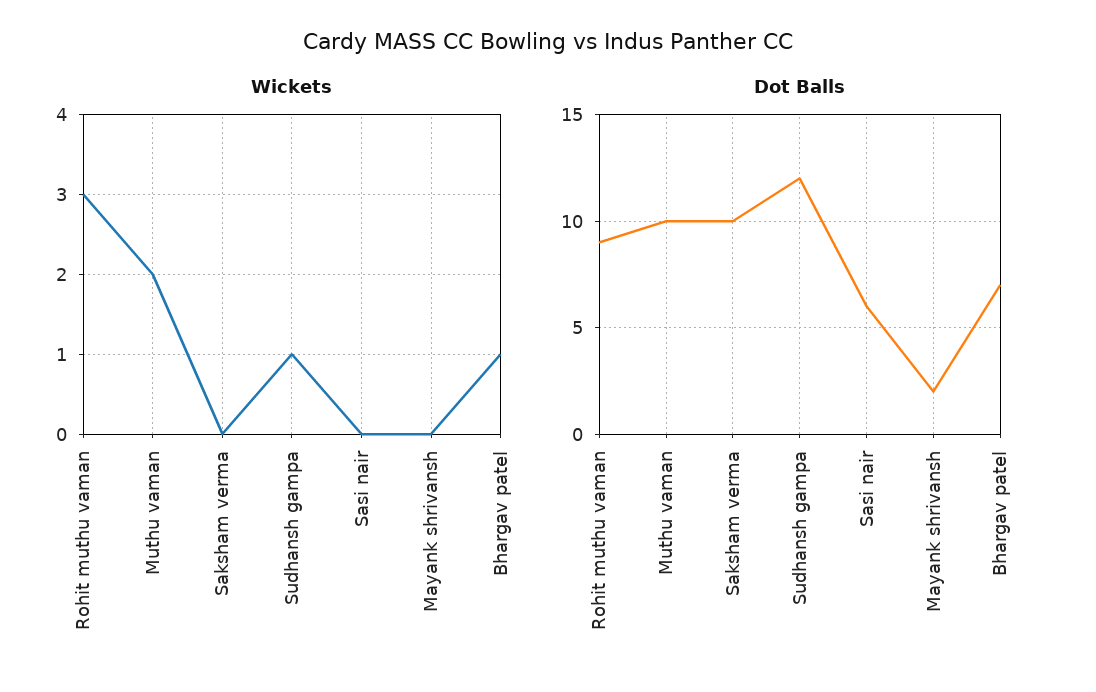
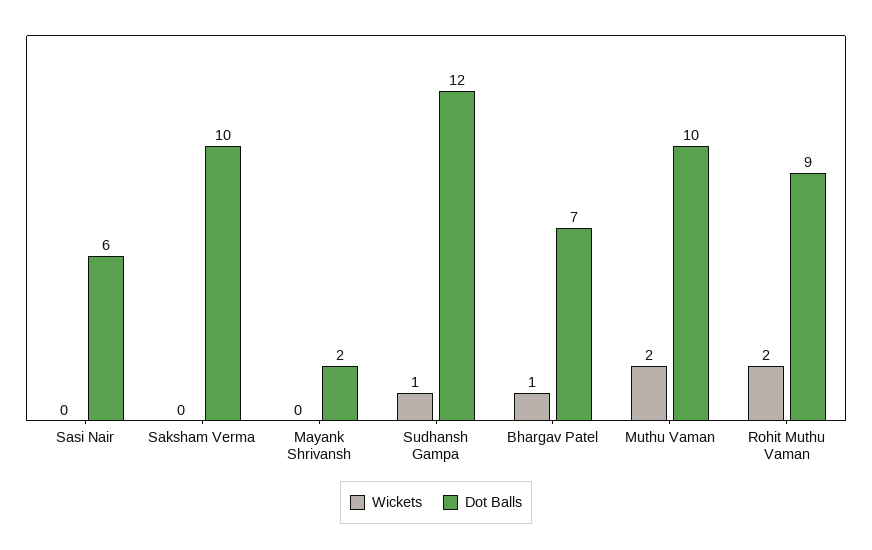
  {
    "Wickets": {
-     "Rohit muthu vaman": 3,
+     "Rohit muthu vaman": 2,
      "Muthu vaman": 2,
      "Saksham verma": 0,
      "Sudhansh gampa": 1,
      "Sasi nair": 0,
      "Mayank shrivansh": 0,
      "Bhargav patel": 1
    },
    "Dot Balls": {
      "Rohit muthu vaman": 9,
      "Muthu vaman": 10,
      "Saksham verma": 10,
      "Sudhansh gampa": 12,
      "Sasi nair": 6,
      "Mayank shrivansh": 2,
      "Bhargav patel": 7
    }
  }

